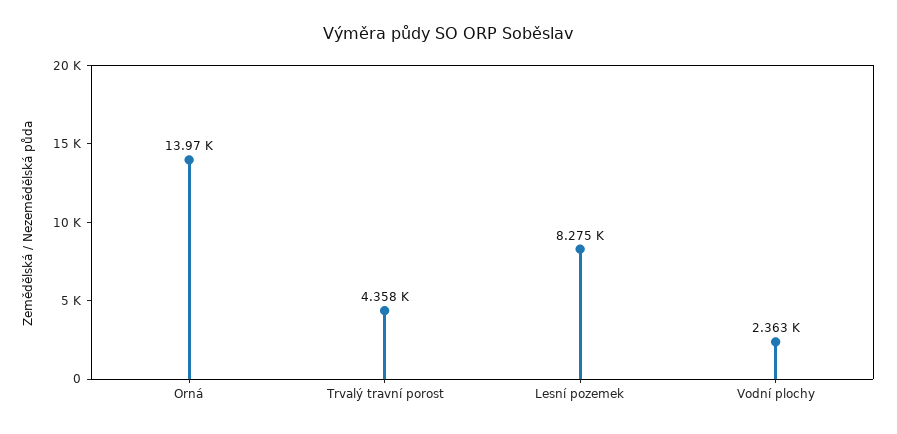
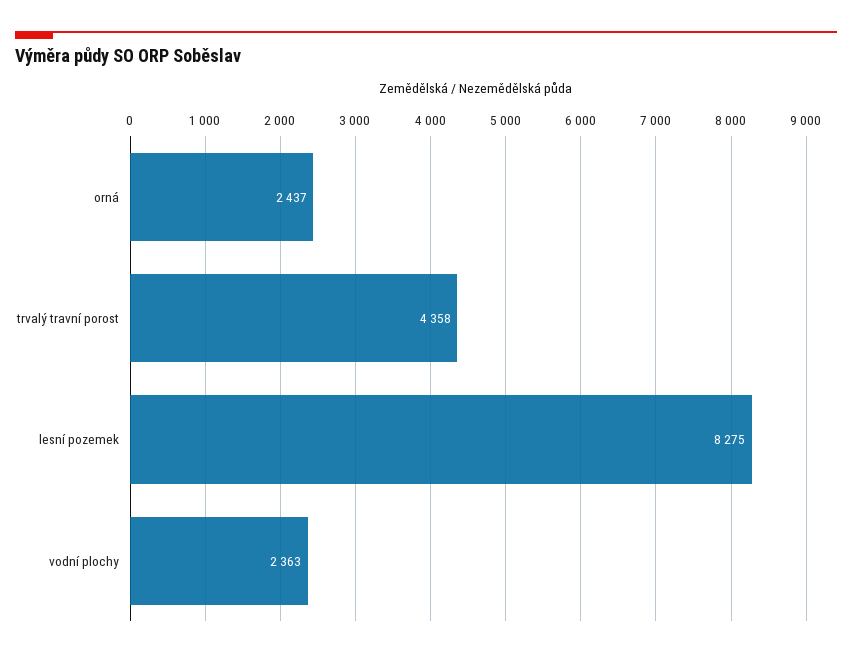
  {
-   "Orná": 13970,
+   "Orná": 2437,
    "Trvalý travní porost": 4358,
    "Lesní pozemek": 8275,
    "Vodní plochy": 2363
  }

